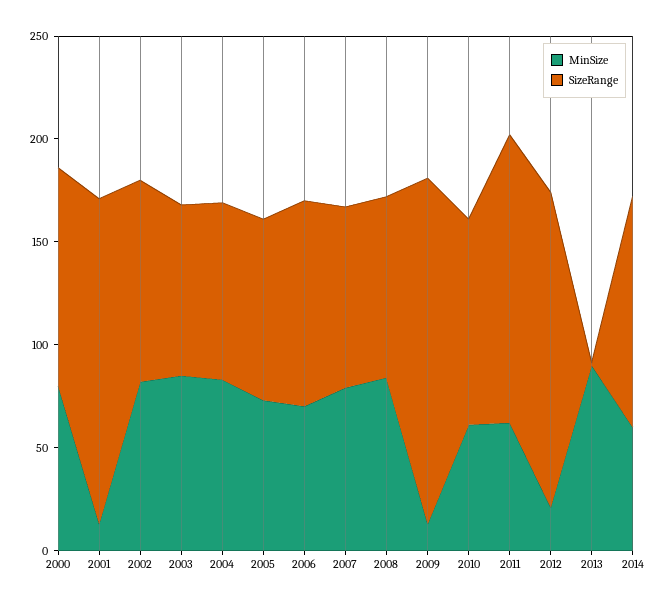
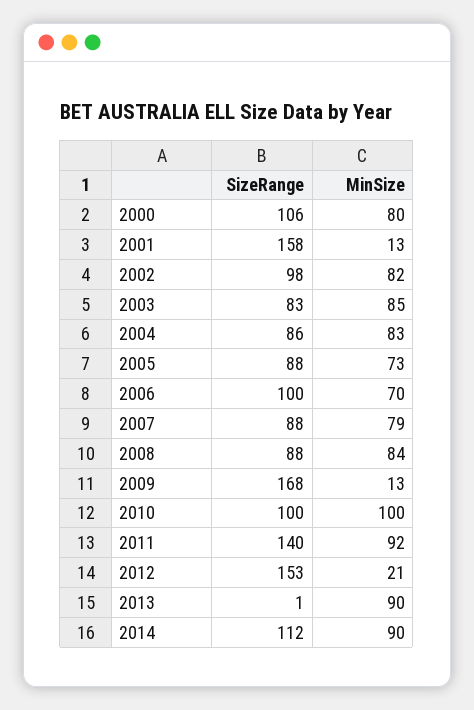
  {
    "MinSize": {
      "2000": 80,
      "2001": 13,
      "2002": 82,
      "2003": 85,
      "2004": 83,
      "2005": 73,
      "2006": 70,
      "2007": 79,
      "2008": 84,
      "2009": 13,
-     "2010": 60,
+     "2010": 100,
-     "2011": 60,
+     "2011": 92,
      "2012": 21,
      "2013": 90,
-     "2014": 60
+     "2014": 90
    },
    "SizeRange": {
      "2000": 106,
      "2001": 158,
      "2002": 98,
      "2003": 83,
      "2004": 86,
      "2005": 88,
      "2006": 100,
      "2007": 88,
      "2008": 88,
      "2009": 168,
      "2010": 100,
      "2011": 140,
      "2012": 153,
      "2013": 1,
      "2014": 112
    }
  }

